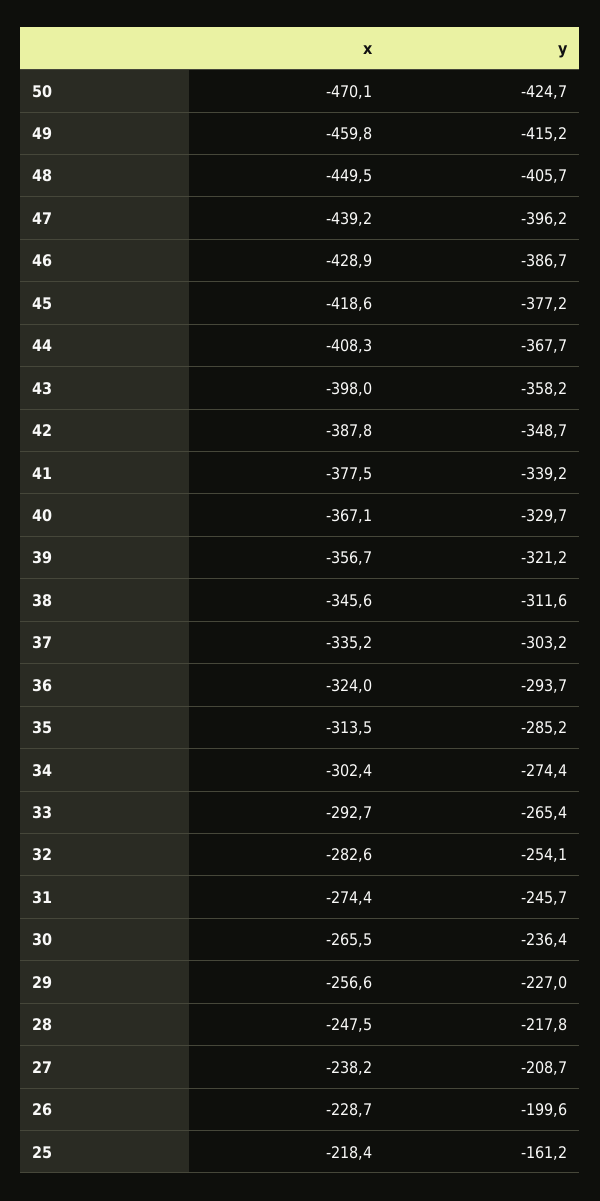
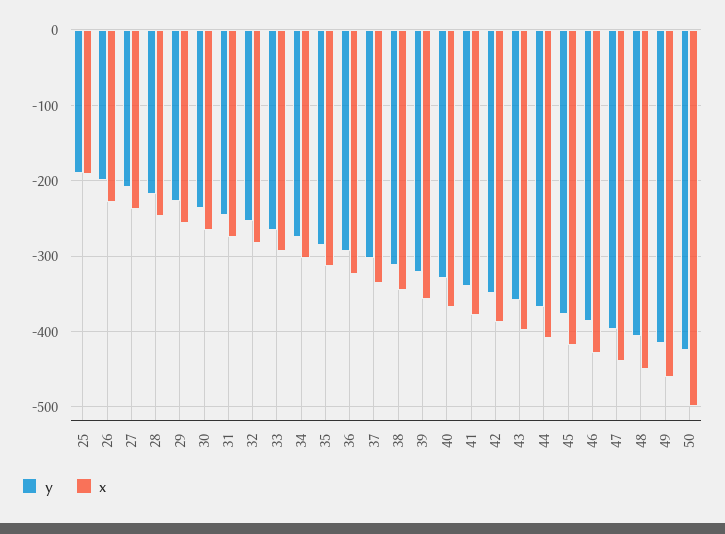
  {
    "x": {
-     "50": -470.1,
+     "50": -500,
      "49": -459.8,
      "48": -449.5,
      "47": -439.2,
      "46": -428.9,
      "45": -418.6,
      "44": -408.3,
      "43": -398,
      "42": -387.8,
      "41": -377.5,
      "40": -367.1,
      "39": -356.7,
      "38": -345.6,
      "37": -335.2,
      "36": -324,
      "35": -313.5,
      "34": -302.4,
      "33": -292.7,
      "32": -282.6,
      "31": -274.4,
      "30": -265.5,
      "29": -256.6,
      "28": -247.5,
      "27": -238.2,
      "26": -228.7,
-     "25": -218.4
+     "25": -190
    },
    "y": {
      "50": -424.7,
      "49": -415.2,
      "48": -405.7,
      "47": -396.2,
      "46": -386.7,
      "45": -377.2,
      "44": -367.7,
      "43": -358.2,
      "42": -348.7,
      "41": -339.2,
      "40": -329.7,
      "39": -321.2,
      "38": -311.6,
      "37": -303.2,
      "36": -293.7,
      "35": -285.2,
      "34": -274.4,
      "33": -265.4,
      "32": -254.1,
      "31": -245.7,
      "30": -236.4,
      "29": -227,
      "28": -217.8,
      "27": -208.7,
      "26": -199.6,
-     "25": -161.2
+     "25": -190
    }
  }

